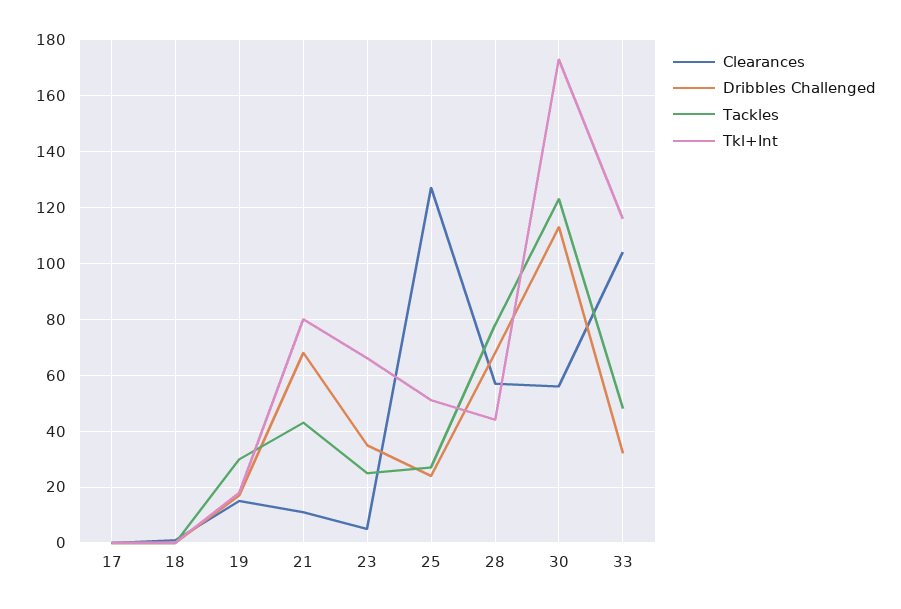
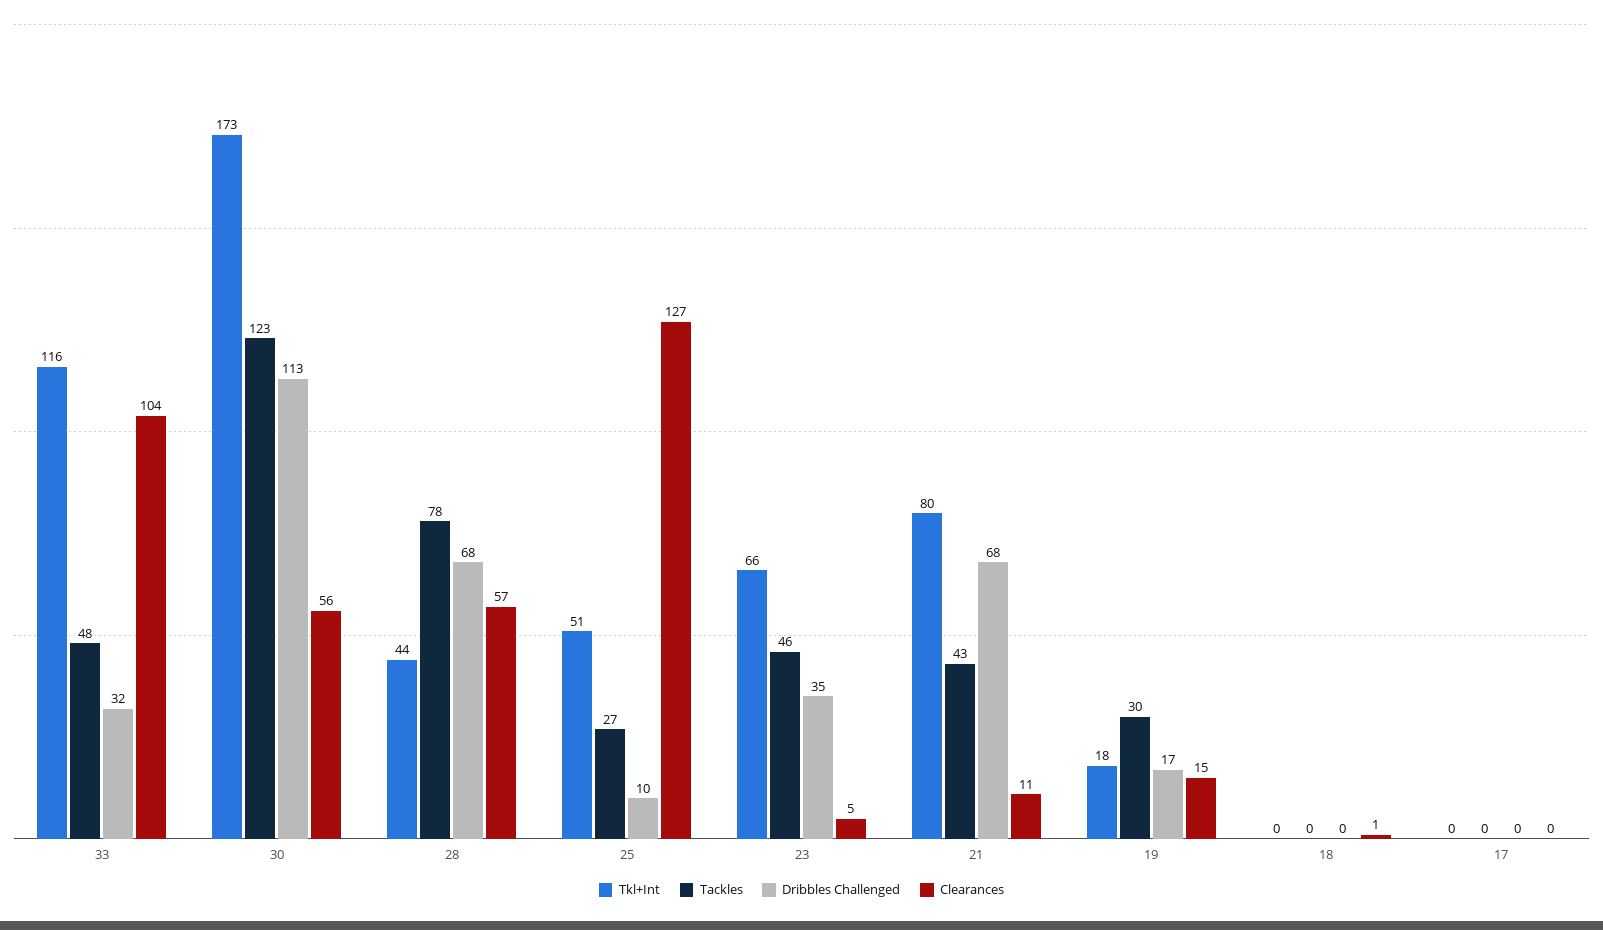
  {
    "Clearances": {
      "17": 0,
      "18": 1,
      "19": 15,
      "21": 11,
      "23": 5,
      "25": 127,
      "28": 57,
      "30": 56,
      "33": 104
    },
    "Dribbles Challenged": {
      "17": 0,
      "18": 0,
      "19": 17,
      "21": 68,
      "23": 35,
-     "25": 25,
+     "25": 10,
      "28": 68,
      "30": 113,
      "33": 32
    },
    "Tackles": {
      "17": 0,
      "18": 0,
      "19": 30,
      "21": 43,
-     "23": 25,
+     "23": 46,
      "25": 27,
      "28": 78,
      "30": 123,
      "33": 48
    },
    "Tkl+Int": {
      "17": 0,
      "18": 0,
      "19": 18,
      "21": 80,
      "23": 66,
      "25": 51,
      "28": 44,
      "30": 173,
      "33": 116
    }
  }

